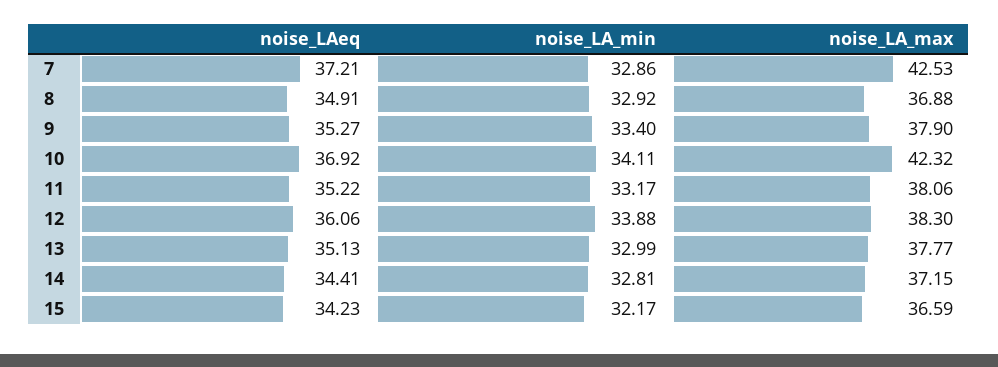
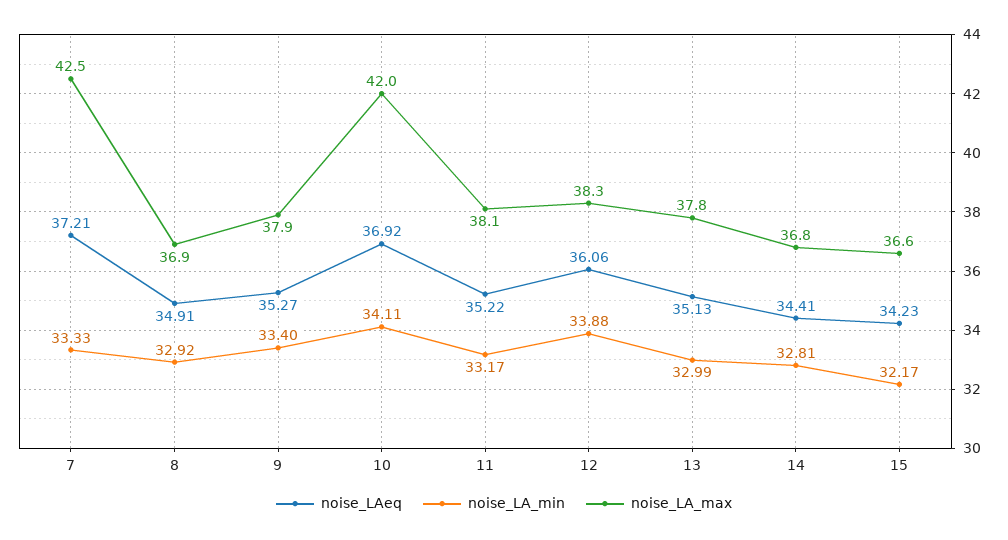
  {
    "noise_LAeq": {
      "7": 37.21,
      "8": 34.91,
      "9": 35.27,
      "10": 36.92,
      "11": 35.22,
      "12": 36.06,
      "13": 35.13,
      "14": 34.41,
      "15": 34.23
    },
    "noise_LA_min": {
-     "7": 32.86,
+     "7": 33.33,
      "8": 32.92,
      "9": 33.4,
      "10": 34.11,
      "11": 33.17,
      "12": 33.88,
      "13": 32.99,
      "14": 32.81,
      "15": 32.17
    },
    "noise_LA_max": {
      "7": 42.53,
      "8": 36.88,
      "9": 37.9,
-     "10": 42.32,
+     "10": 42,
      "11": 38.06,
      "12": 38.3,
      "13": 37.77,
-     "14": 37.15,
+     "14": 36.8,
      "15": 36.59
    }
  }

